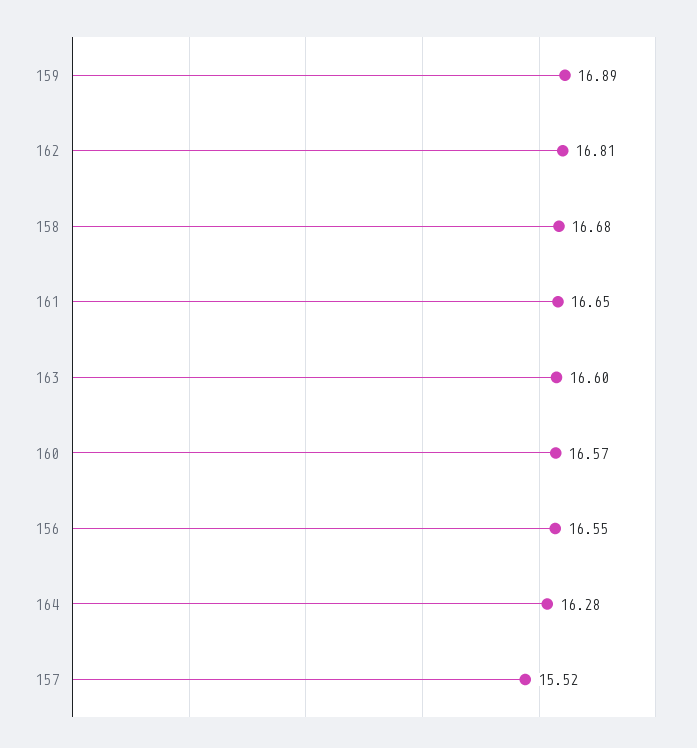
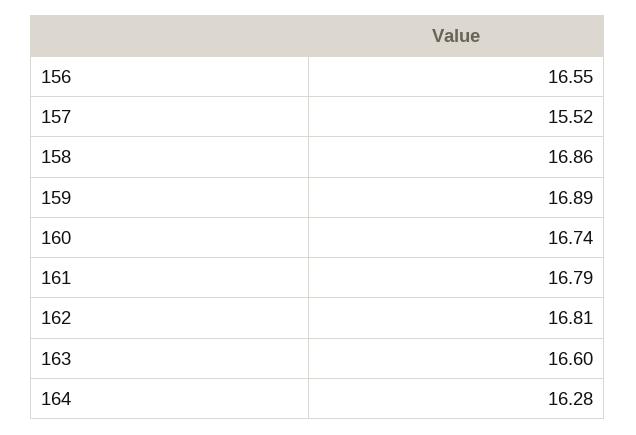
  {
    "159": 16.89,
    "162": 16.81,
-   "158": 16.68,
+   "158": 16.86,
-   "161": 16.65,
+   "161": 16.79,
    "163": 16.6,
-   "160": 16.57,
+   "160": 16.74,
    "156": 16.55,
    "164": 16.28,
    "157": 15.52
  }

